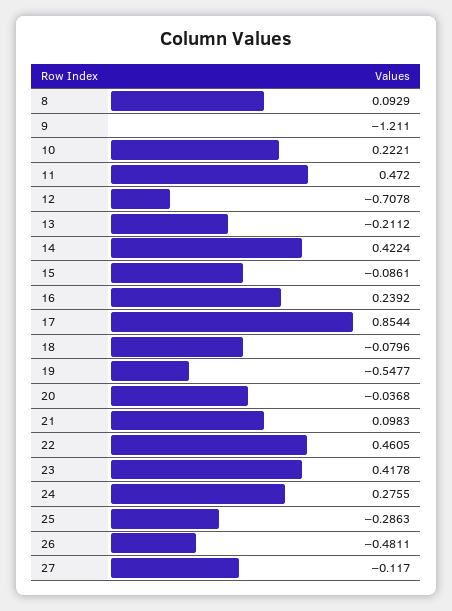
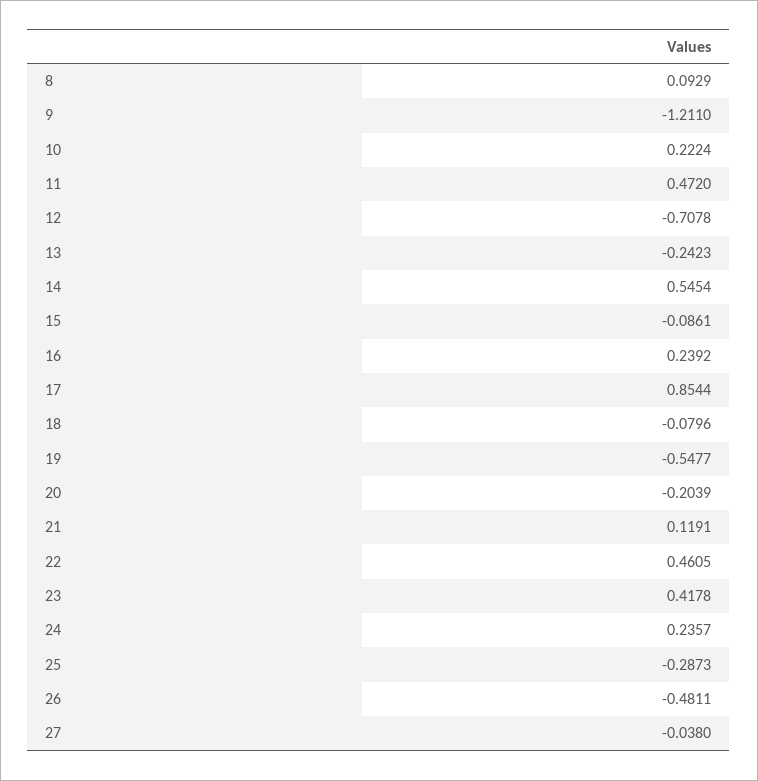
  {
    "8": 0.0929,
    "9": -1.211,
-   "10": 0.2221,
+   "10": 0.2224,
    "11": 0.472,
    "12": -0.7078,
-   "13": -0.2112,
+   "13": -0.2423,
-   "14": 0.4224,
+   "14": 0.5454,
    "15": -0.0861,
    "16": 0.2392,
    "17": 0.8544,
    "18": -0.0796,
    "19": -0.5477,
-   "20": -0.0368,
+   "20": -0.2039,
-   "21": 0.0983,
+   "21": 0.1191,
    "22": 0.4605,
    "23": 0.4178,
-   "24": 0.2755,
+   "24": 0.2357,
-   "25": -0.2863,
+   "25": -0.2873,
    "26": -0.4811,
-   "27": -0.117
+   "27": -0.038
  }

